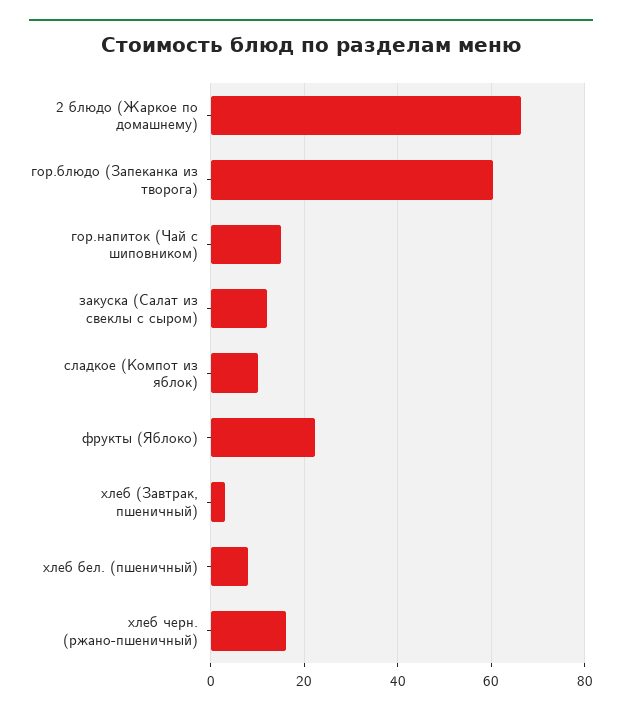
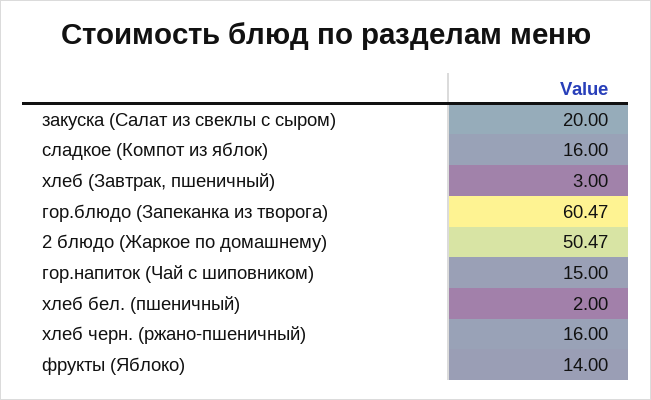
  {
-   "2 блюдо (Жаркое по домашнему)": 66,
+   "2 блюдо (Жаркое по домашнему)": 50.47,
    "гор.блюдо (Запеканка из творога)": 60.47,
    "гор.напиток (Чай с шиповником)": 15,
-   "закуска (Салат из свеклы с сыром)": 12,
+   "закуска (Салат из свеклы с сыром)": 20,
-   "сладкое (Компот из яблок)": 10,
+   "сладкое (Компот из яблок)": 16,
-   "фрукты (Яблоко)": 22,
+   "фрукты (Яблоко)": 14,
    "хлеб (Завтрак, пшеничный)": 3,
-   "хлеб бел. (пшеничный)": 8,
+   "хлеб бел. (пшеничный)": 2,
    "хлеб черн. (ржано-пшеничный)": 16
  }

